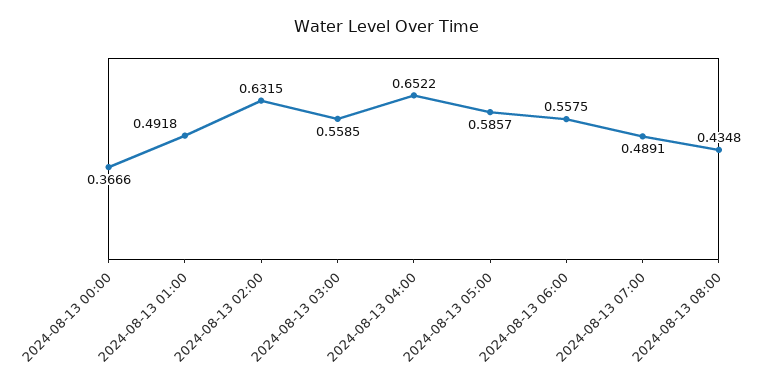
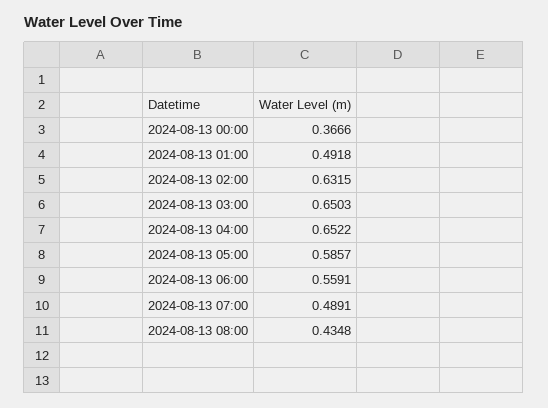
  {
    "2024-08-13 00:00": 0.3666,
    "2024-08-13 01:00": 0.4918,
    "2024-08-13 02:00": 0.6315,
-   "2024-08-13 03:00": 0.5585,
+   "2024-08-13 03:00": 0.6503,
    "2024-08-13 04:00": 0.6522,
    "2024-08-13 05:00": 0.5857,
-   "2024-08-13 06:00": 0.5575,
+   "2024-08-13 06:00": 0.5591,
    "2024-08-13 07:00": 0.4891,
    "2024-08-13 08:00": 0.4348
  }

